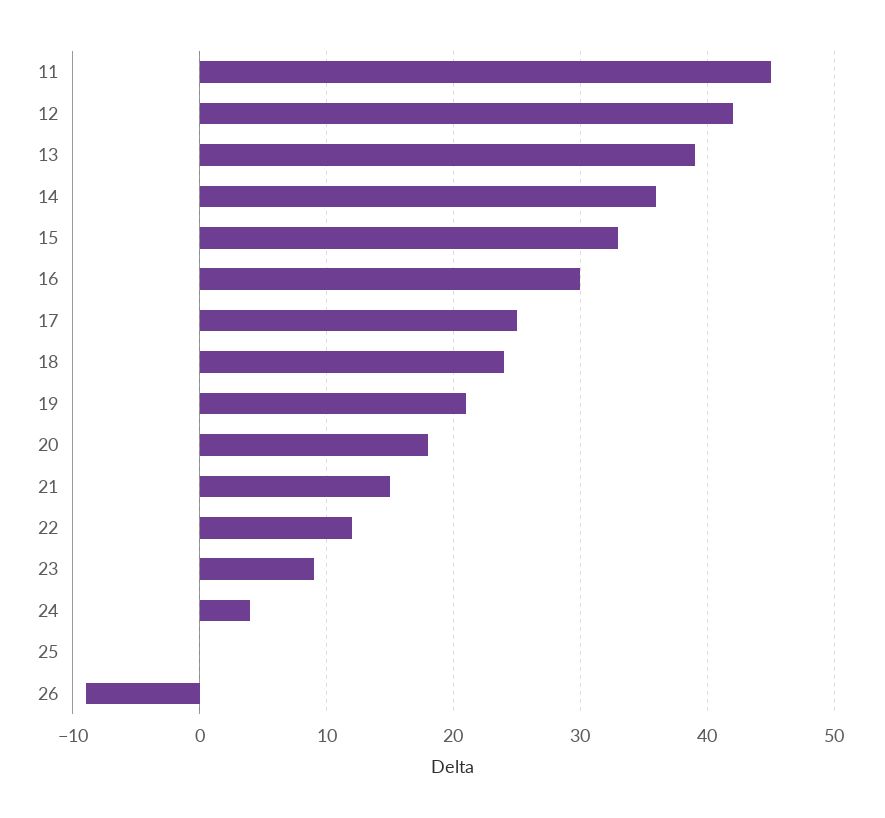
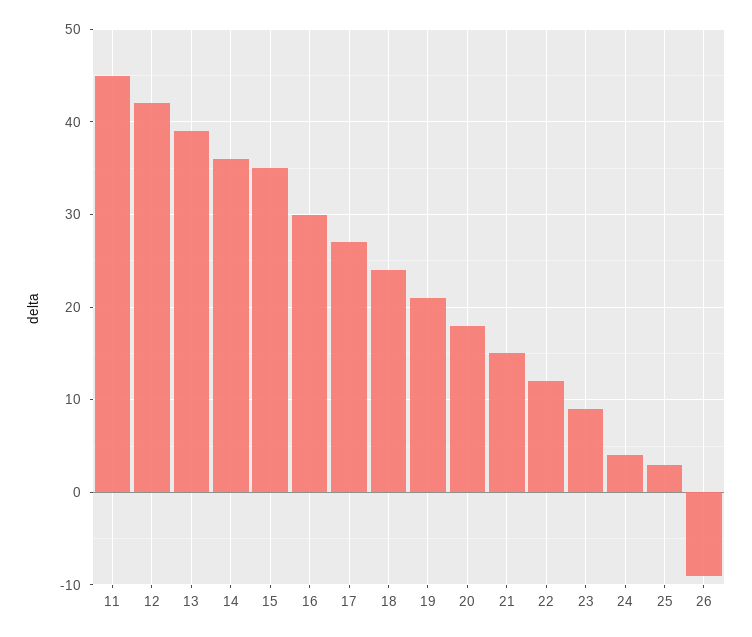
  {
    "11": 45,
    "12": 42,
    "13": 39,
    "14": 36,
-   "15": 33,
+   "15": 35,
    "16": 30,
-   "17": 25,
+   "17": 27,
    "18": 24,
    "19": 21,
    "20": 18,
    "21": 15,
    "22": 12,
    "23": 9,
    "24": 4,
-   "25": 0,
+   "25": 3,
    "26": -9
  }

